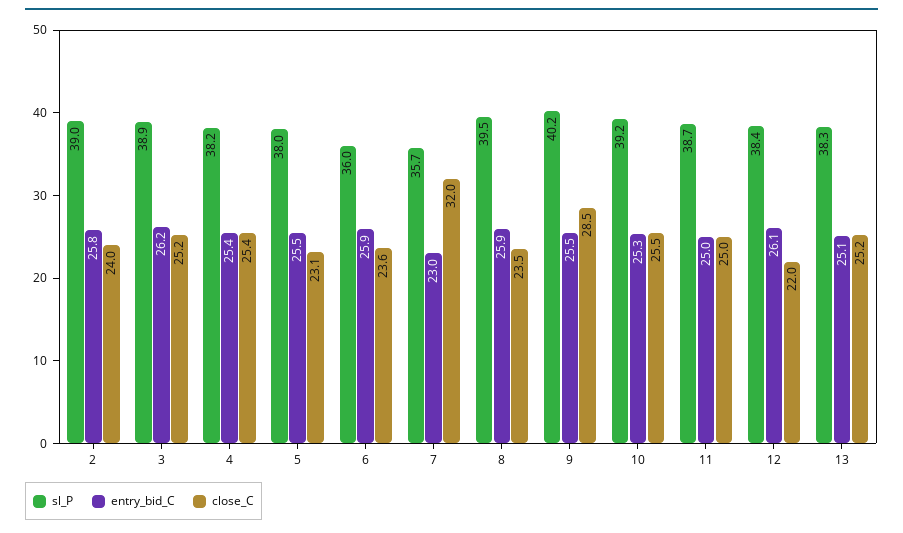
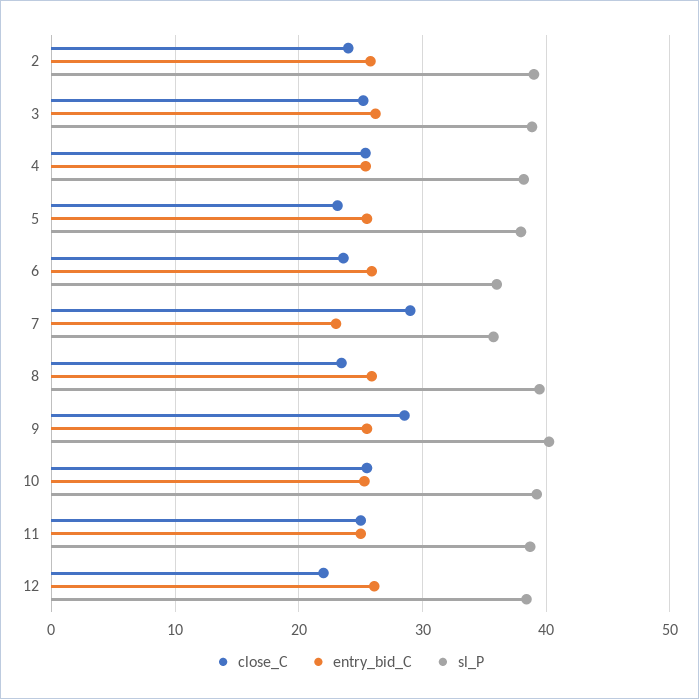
  {
    "sl_P": {
      "2": 39,
      "3": 38.9,
      "4": 38.2,
      "5": 38,
      "6": 36,
      "7": 35.7,
      "8": 39.5,
      "9": 40.2,
      "10": 39.2,
      "11": 38.7,
-     "12": 38.4,
+     "12": 38.4
-     "13": 38.3
    },
    "entry_bid_C": {
      "2": 25.8,
      "3": 26.2,
      "4": 25.4,
      "5": 25.5,
      "6": 25.9,
      "7": 23,
      "8": 25.9,
      "9": 25.5,
      "10": 25.3,
      "11": 25,
-     "12": 26.1,
+     "12": 26.1
-     "13": 25.1
    },
    "close_C": {
      "2": 24,
      "3": 25.2,
      "4": 25.4,
      "5": 23.1,
      "6": 23.6,
-     "7": 32,
+     "7": 29,
      "8": 23.5,
      "9": 28.5,
      "10": 25.5,
      "11": 25,
-     "12": 22,
+     "12": 22
-     "13": 25.2
    }
  }

